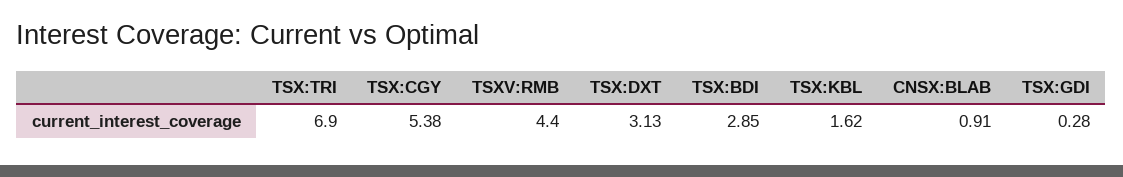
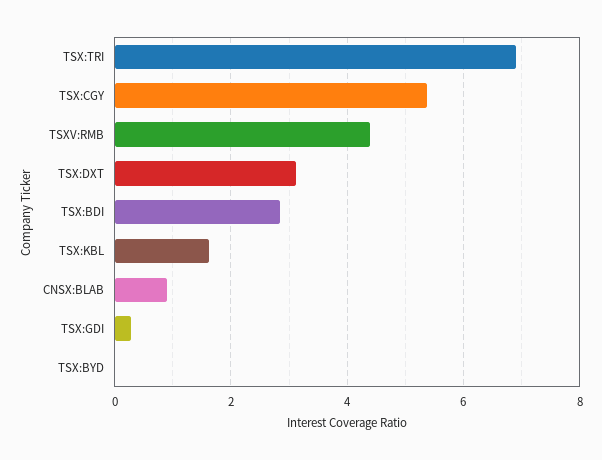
  {
    "TSX:TRI": 6.9,
    "TSX:CGY": 5.38,
    "TSXV:RMB": 4.4,
    "TSX:DXT": 3.13,
    "TSX:BDI": 2.85,
    "TSX:KBL": 1.62,
    "CNSX:BLAB": 0.91,
-   "TSX:GDI": 0.28
+   "TSX:GDI": 0.28,
+   "TSX:BYD": 0
  }

